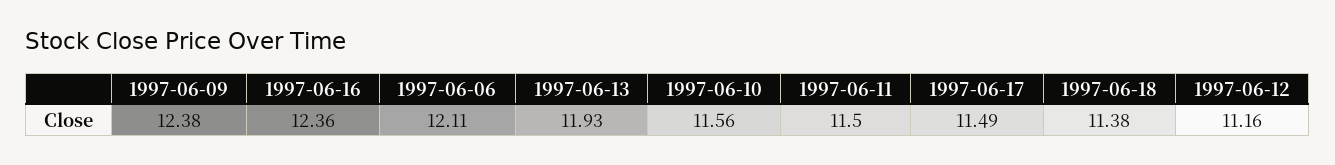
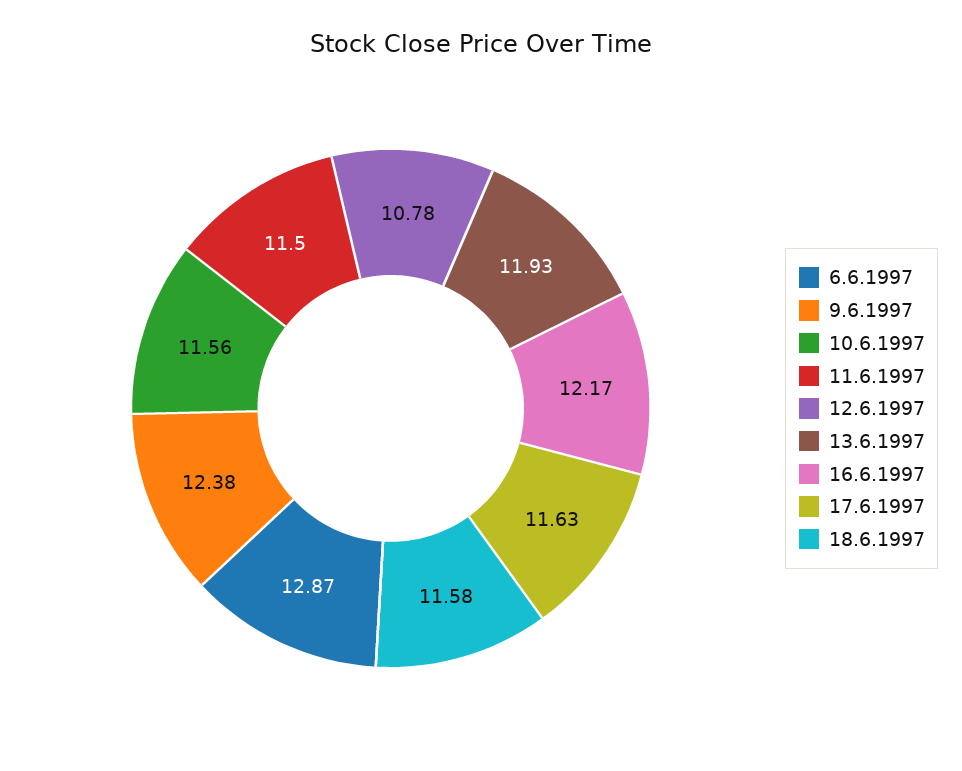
  {
    "1997-06-09": 12.38,
-   "1997-06-16": 12.36,
+   "1997-06-16": 12.17,
-   "1997-06-06": 12.11,
+   "1997-06-06": 12.87,
    "1997-06-13": 11.93,
    "1997-06-10": 11.56,
    "1997-06-11": 11.5,
-   "1997-06-17": 11.49,
+   "1997-06-17": 11.63,
-   "1997-06-18": 11.38,
+   "1997-06-18": 11.58,
-   "1997-06-12": 11.16
+   "1997-06-12": 10.78
  }

